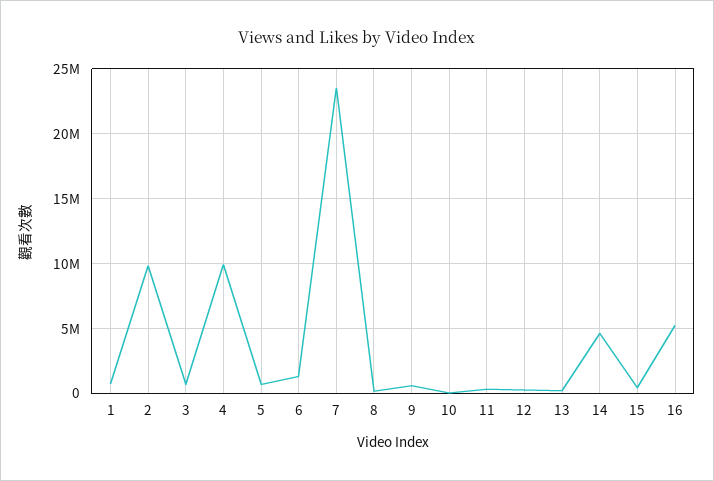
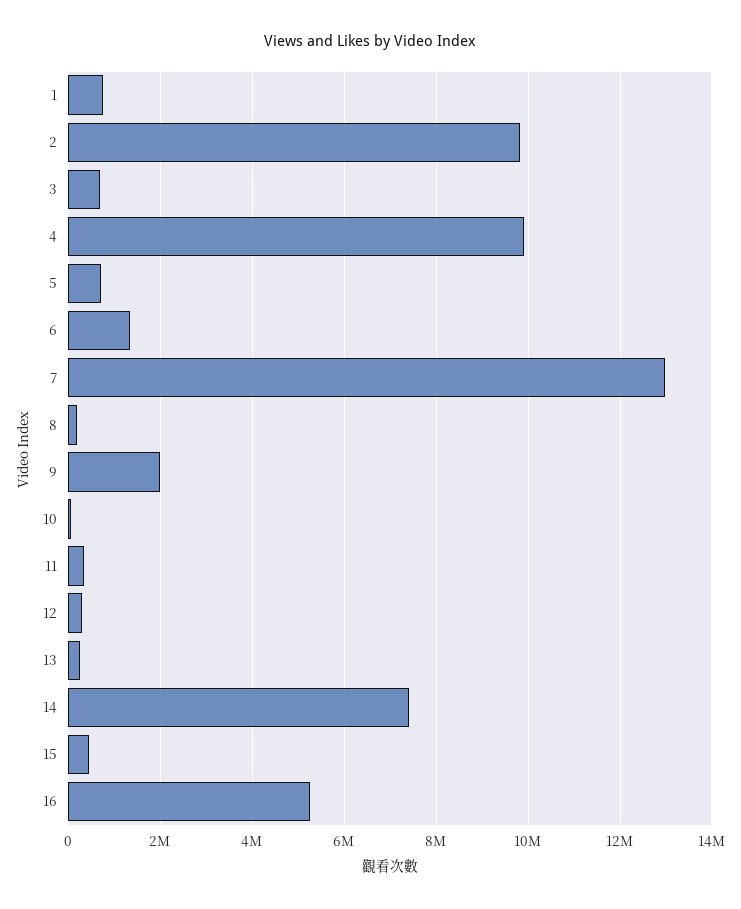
  {
    "1": 800000,
    "2": 9800000,
    "3": 600000,
    "4": 10000000,
    "5": 800000,
    "6": 1400000,
-   "7": 23500000,
+   "7": 13000000,
    "8": 200000,
-   "9": 500000,
+   "9": 2000000,
    "10": 0,
    "11": 400000,
    "12": 200000,
    "13": 200000,
-   "14": 4500000,
+   "14": 7400000,
    "15": 400000,
    "16": 5200000
  }

